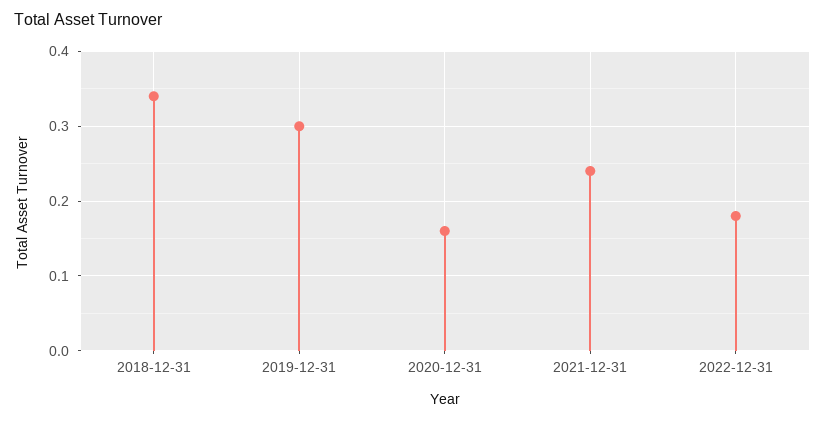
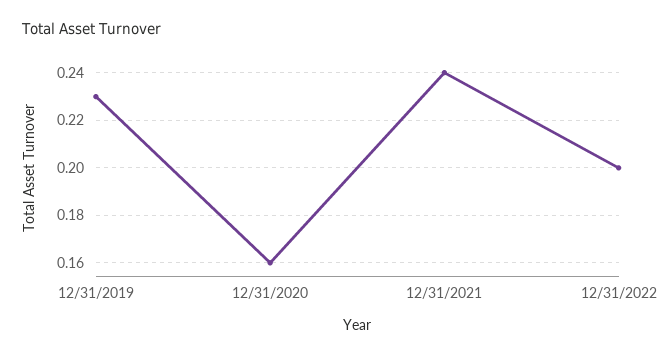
  {
-   "2018-12-31": 0.34,
-   "2019-12-31": 0.3,
+   "2019-12-31": 0.23,
    "2020-12-31": 0.16,
    "2021-12-31": 0.24,
-   "2022-12-31": 0.18
+   "2022-12-31": 0.2
  }

